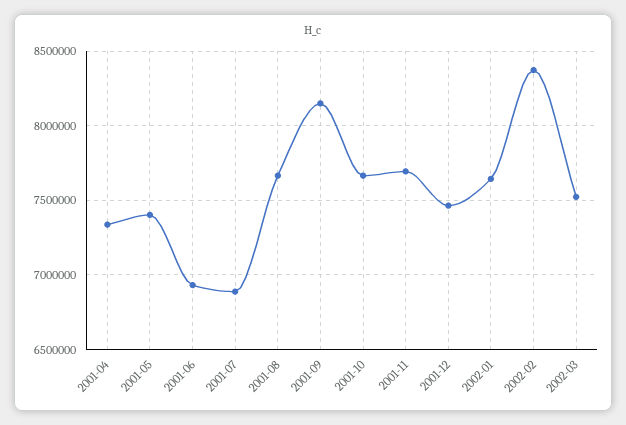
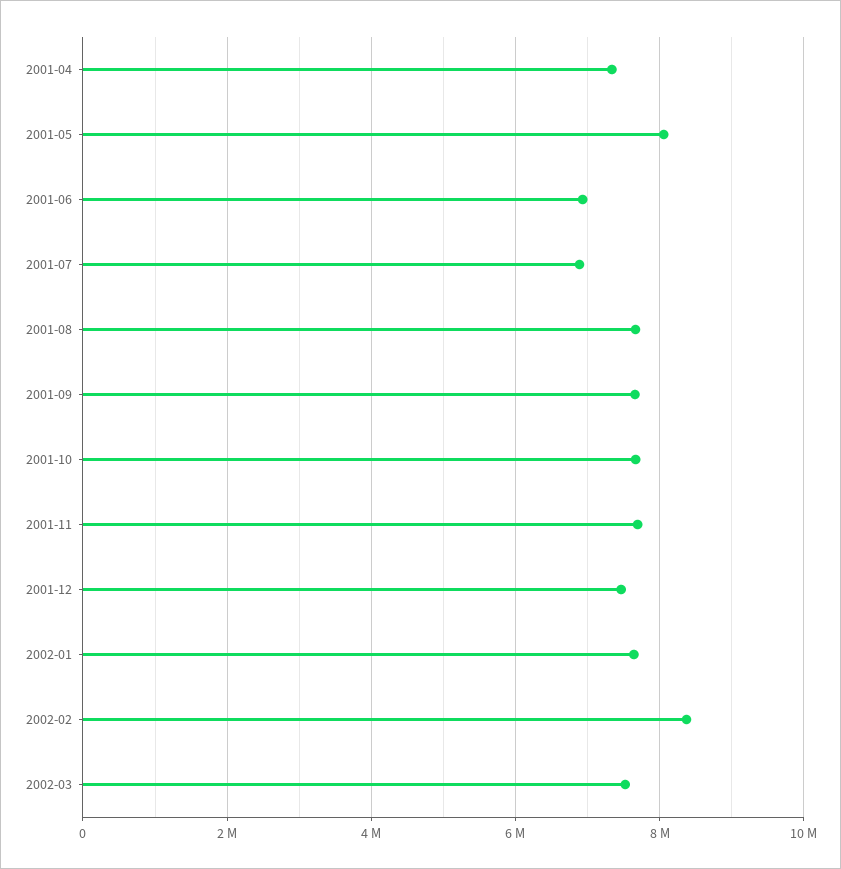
  {
    "2001-04": 7350000,
-   "2001-05": 7400000,
+   "2001-05": 8000000,
    "2001-06": 6950000,
    "2001-07": 6900000,
    "2001-08": 7650000,
-   "2001-09": 8150000,
+   "2001-09": 7600000,
    "2001-10": 7650000,
    "2001-11": 7700000,
    "2001-12": 7450000,
    "2002-01": 7650000,
    "2002-02": 8350000,
    "2002-03": 7500000
  }

